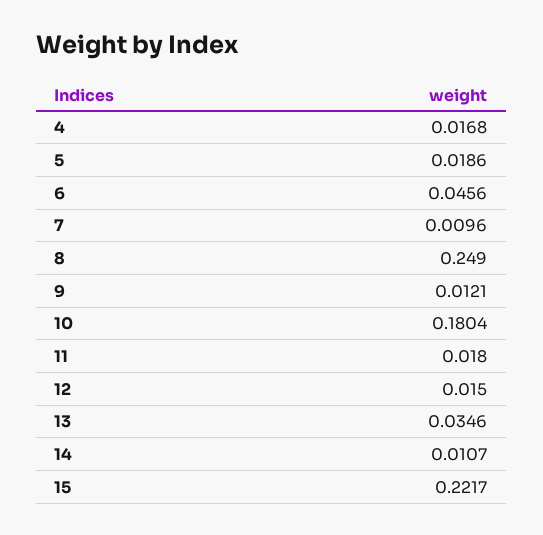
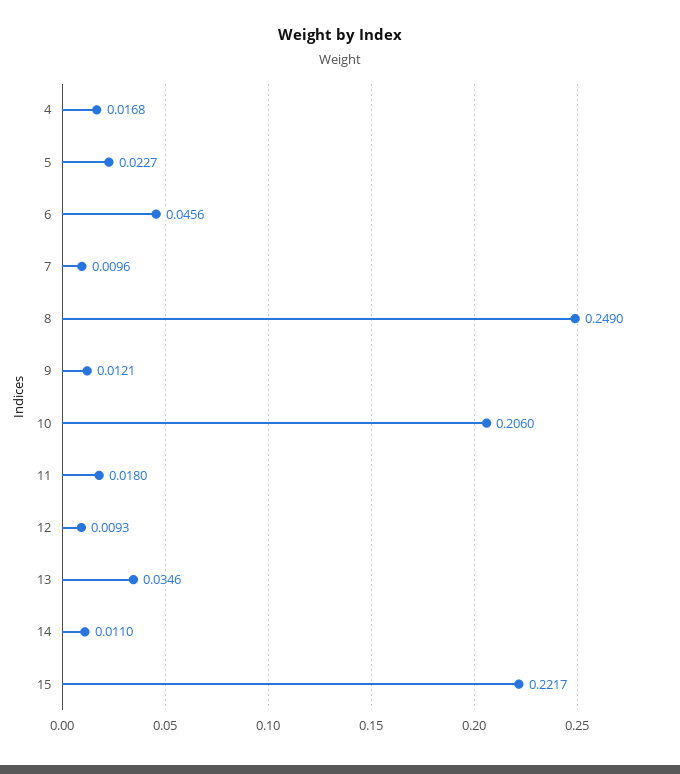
  {
    "4": 0.0168,
-   "5": 0.0186,
+   "5": 0.0227,
    "6": 0.0456,
    "7": 0.0096,
    "8": 0.249,
    "9": 0.0121,
-   "10": 0.1804,
+   "10": 0.206,
    "11": 0.018,
-   "12": 0.015,
+   "12": 0.0093,
    "13": 0.0346,
-   "14": 0.0107,
+   "14": 0.011,
    "15": 0.2217
  }

